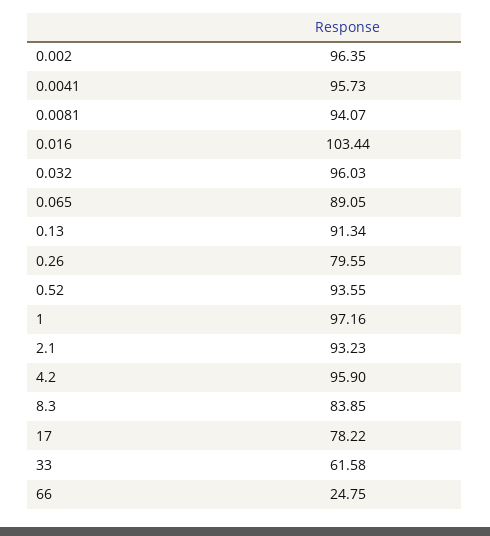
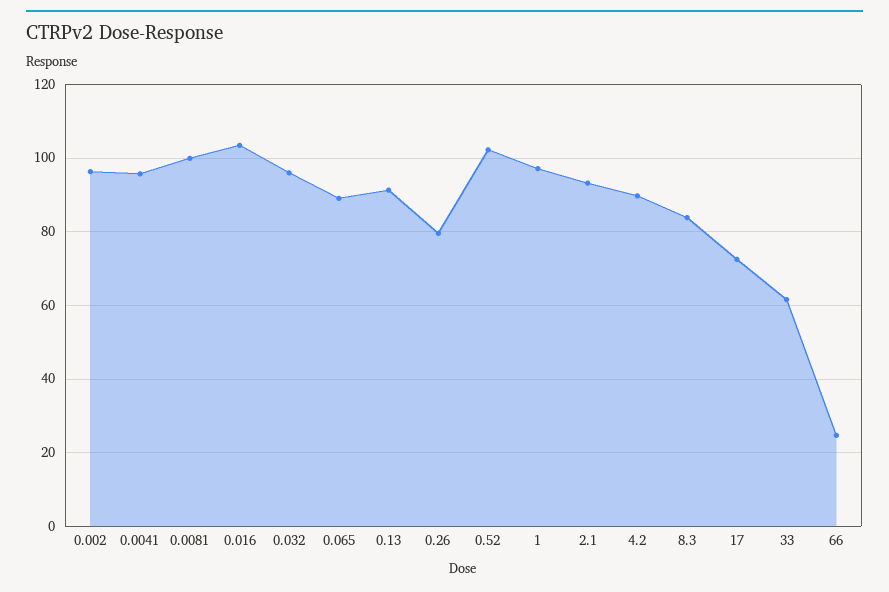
  {
    "0.002": 96.35,
    "0.0041": 95.73,
-   "0.0081": 94.07,
+   "0.0081": 100,
    "0.016": 103.44,
    "0.032": 96.03,
    "0.065": 89.05,
    "0.13": 91.34,
    "0.26": 79.55,
-   "0.52": 93.55,
+   "0.52": 102,
    "1": 97.16,
    "2.1": 93.23,
-   "4.2": 95.9,
+   "4.2": 90,
    "8.3": 83.85,
-   "17": 78.22,
+   "17": 72,
    "33": 61.58,
    "66": 24.75
  }

